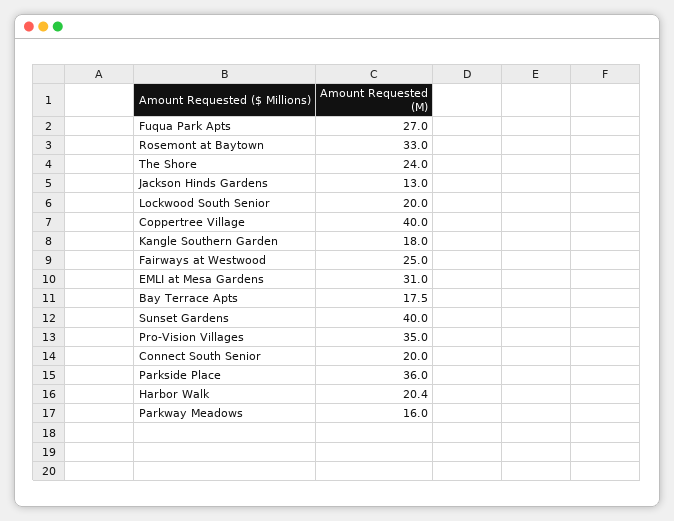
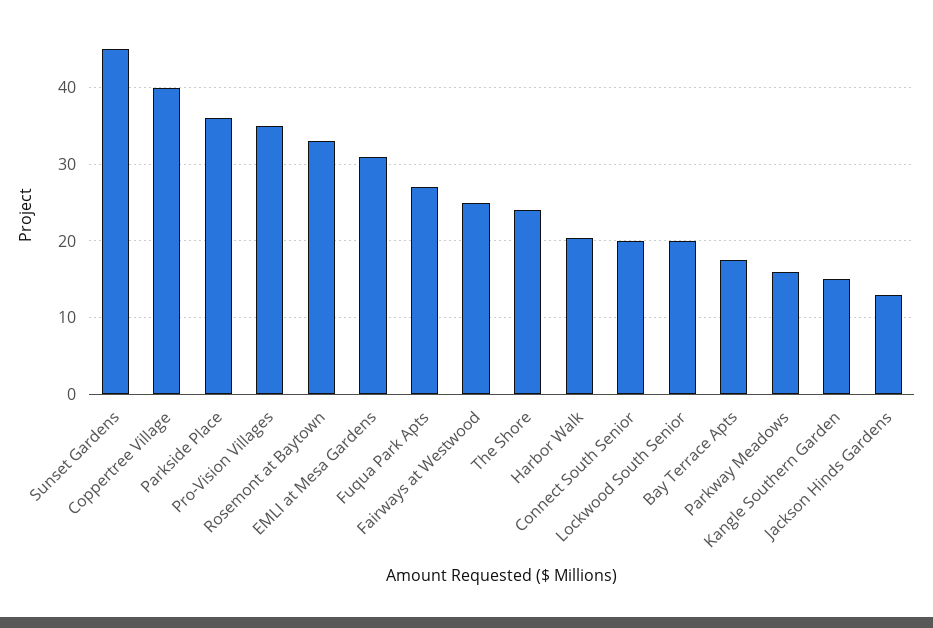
  {
    "Fuqua Park Apts": 27,
    "Rosemont at Baytown": 33,
    "The Shore": 24,
    "Jackson Hinds Gardens": 13,
    "Lockwood South Senior": 20,
    "Coppertree Village": 40,
-   "Kangle Southern Garden": 18,
+   "Kangle Southern Garden": 15,
    "Fairways at Westwood": 25,
    "EMLI at Mesa Gardens": 31,
    "Bay Terrace Apts": 17.5,
-   "Sunset Gardens": 40,
+   "Sunset Gardens": 45,
    "Pro-Vision Villages": 35,
    "Connect South Senior": 20,
    "Parkside Place": 36,
    "Harbor Walk": 20.4,
    "Parkway Meadows": 16
  }

